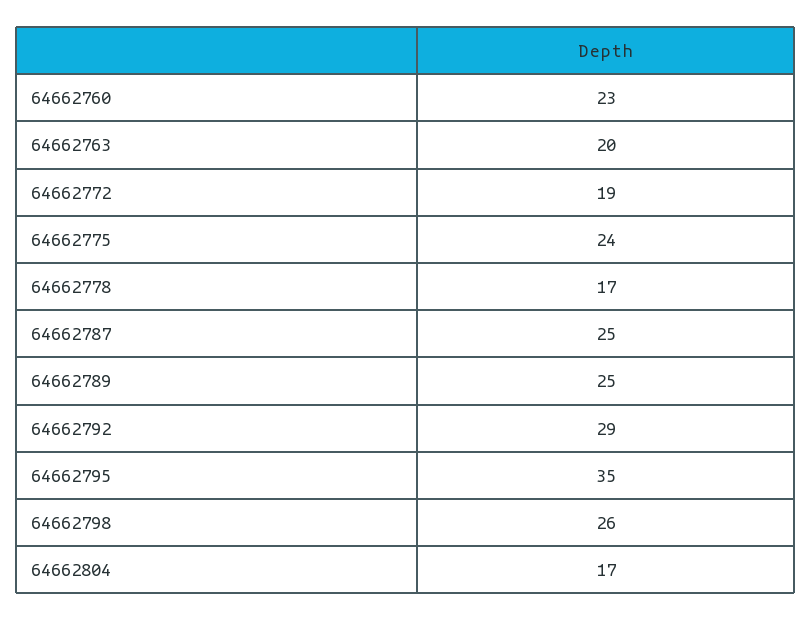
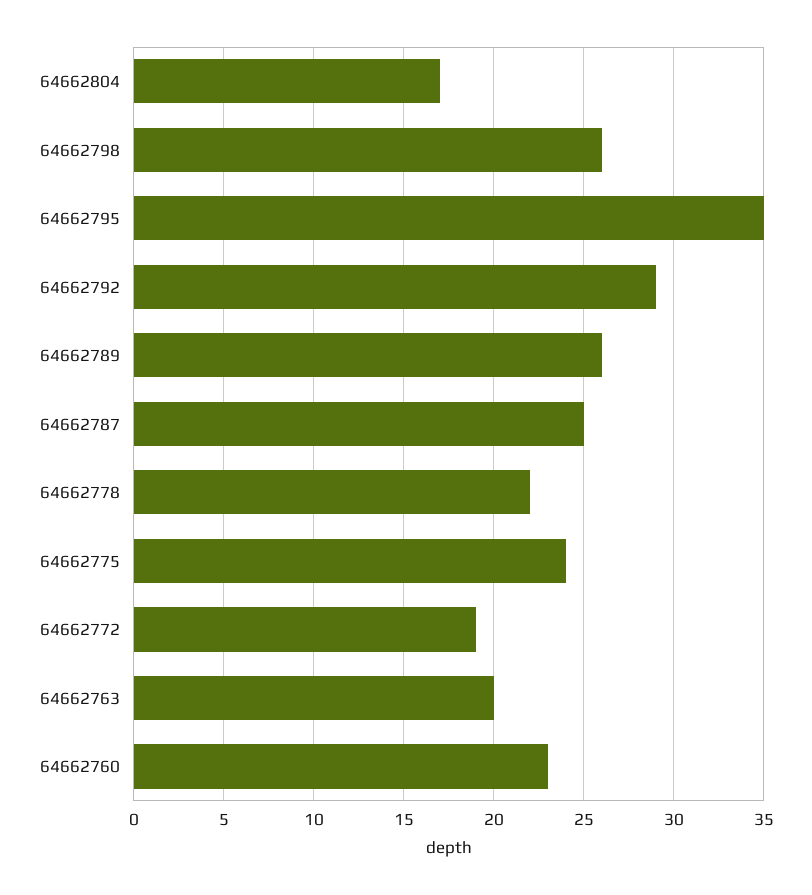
  {
    "64662760": 23,
    "64662763": 20,
    "64662772": 19,
    "64662775": 24,
-   "64662778": 17,
+   "64662778": 22,
    "64662787": 25,
-   "64662789": 25,
+   "64662789": 26,
    "64662792": 29,
    "64662795": 35,
    "64662798": 26,
    "64662804": 17
  }

